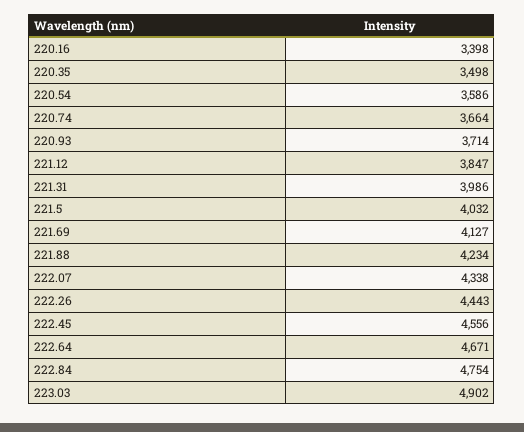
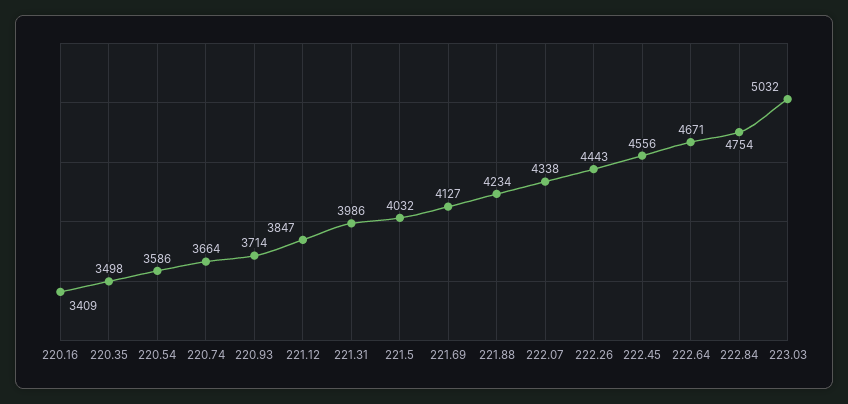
  {
-   "220.16": 3398,
+   "220.16": 3409,
    "220.35": 3498,
    "220.54": 3586,
    "220.74": 3664,
    "220.93": 3714,
    "221.12": 3847,
    "221.31": 3986,
    "221.5": 4032,
    "221.69": 4127,
    "221.88": 4234,
    "222.07": 4338,
    "222.26": 4443,
    "222.45": 4556,
    "222.64": 4671,
    "222.84": 4754,
-   "223.03": 4902
+   "223.03": 5032
  }

